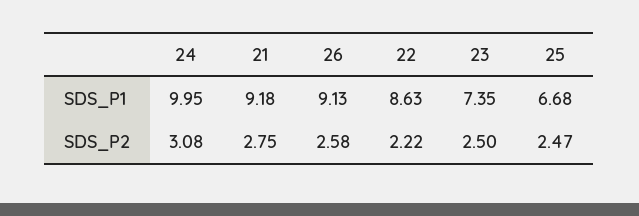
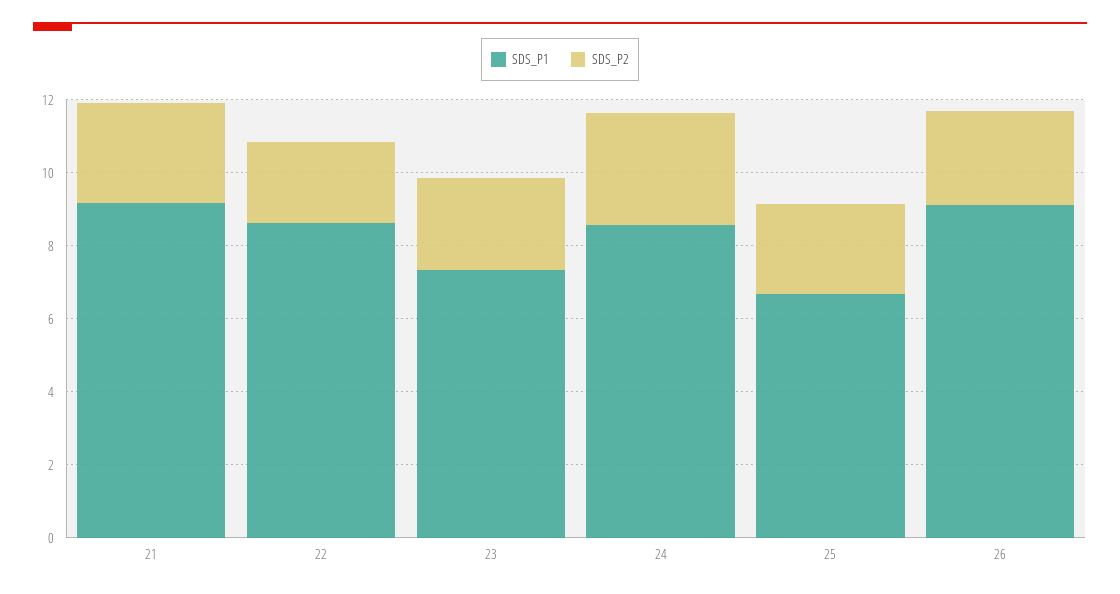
  {
    "SDS_P1": {
-     "24": 9.95,
+     "24": 8.5,
      "21": 9.18,
      "26": 9.13,
      "22": 8.63,
      "23": 7.35,
      "25": 6.68
    },
    "SDS_P2": {
      "24": 3.08,
      "21": 2.75,
      "26": 2.58,
      "22": 2.22,
      "23": 2.5,
      "25": 2.47
    }
  }

